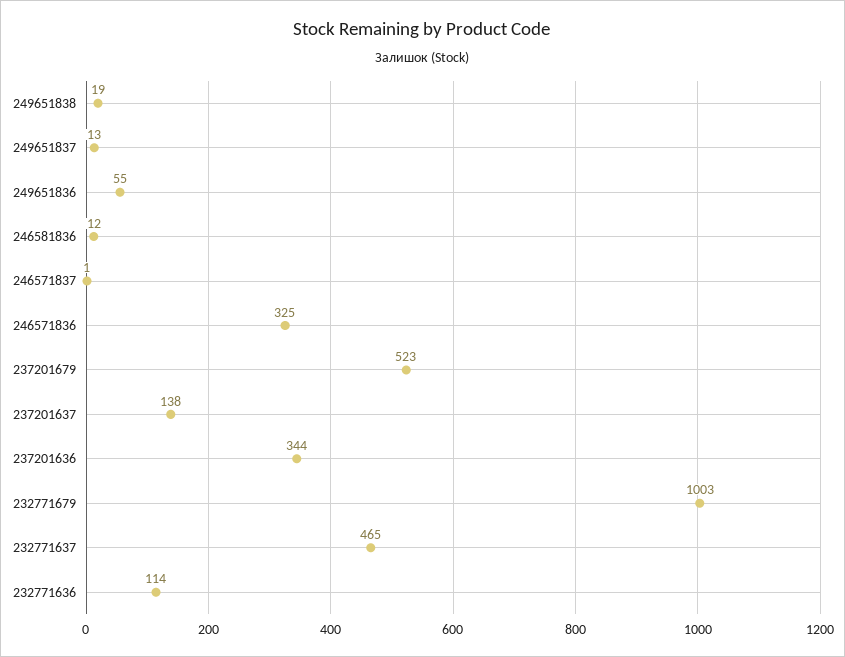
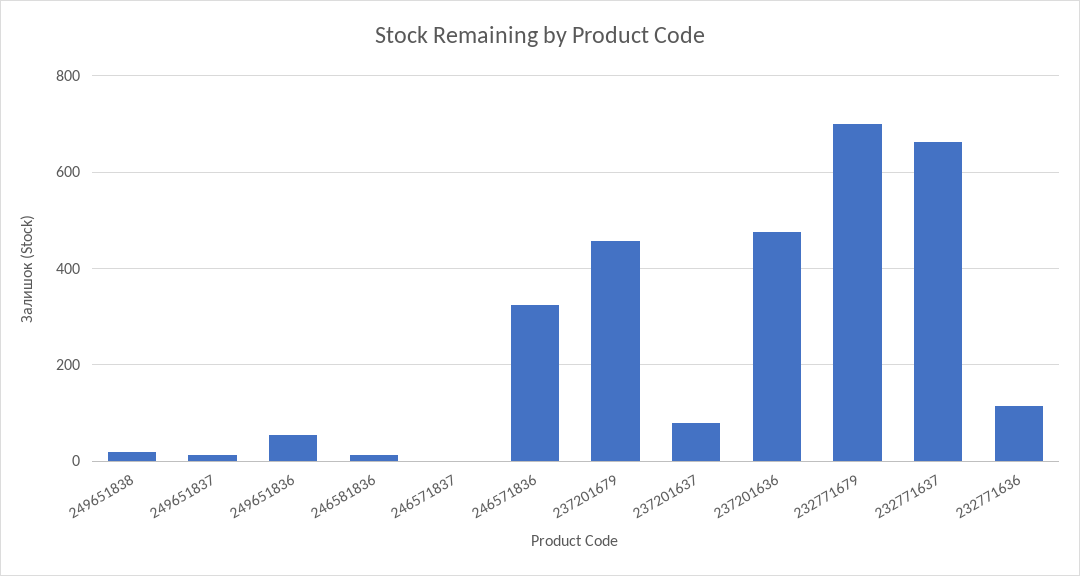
  {
    "249651838": 19,
    "249651837": 13,
    "249651836": 55,
    "246581836": 12,
    "246571837": 1,
    "246571836": 325,
-   "237201679": 523,
+   "237201679": 460,
-   "237201637": 138,
+   "237201637": 80,
-   "237201636": 344,
+   "237201636": 480,
-   "232771679": 1003,
+   "232771679": 700,
-   "232771637": 465,
+   "232771637": 660,
    "232771636": 114
  }

